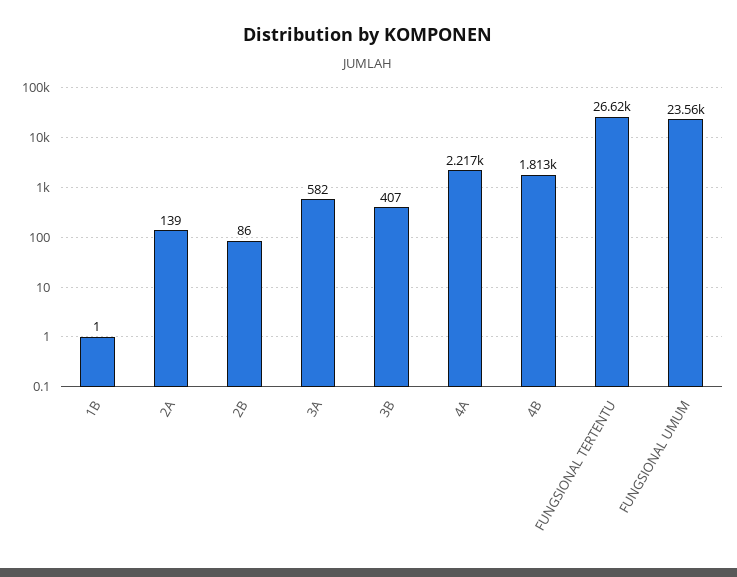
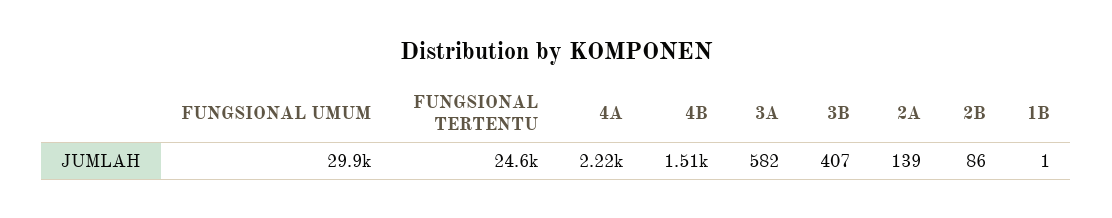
  {
    "1B": 1,
    "2A": 139,
    "2B": 86,
    "3A": 582,
    "3B": 407,
    "4A": 2217,
-   "4B": 1813,
+   "4B": 1510,
-   "FUNGSIONAL TERTENTU": 26620,
+   "FUNGSIONAL TERTENTU": 24600,
-   "FUNGSIONAL UMUM": 23560
+   "FUNGSIONAL UMUM": 29900
  }

